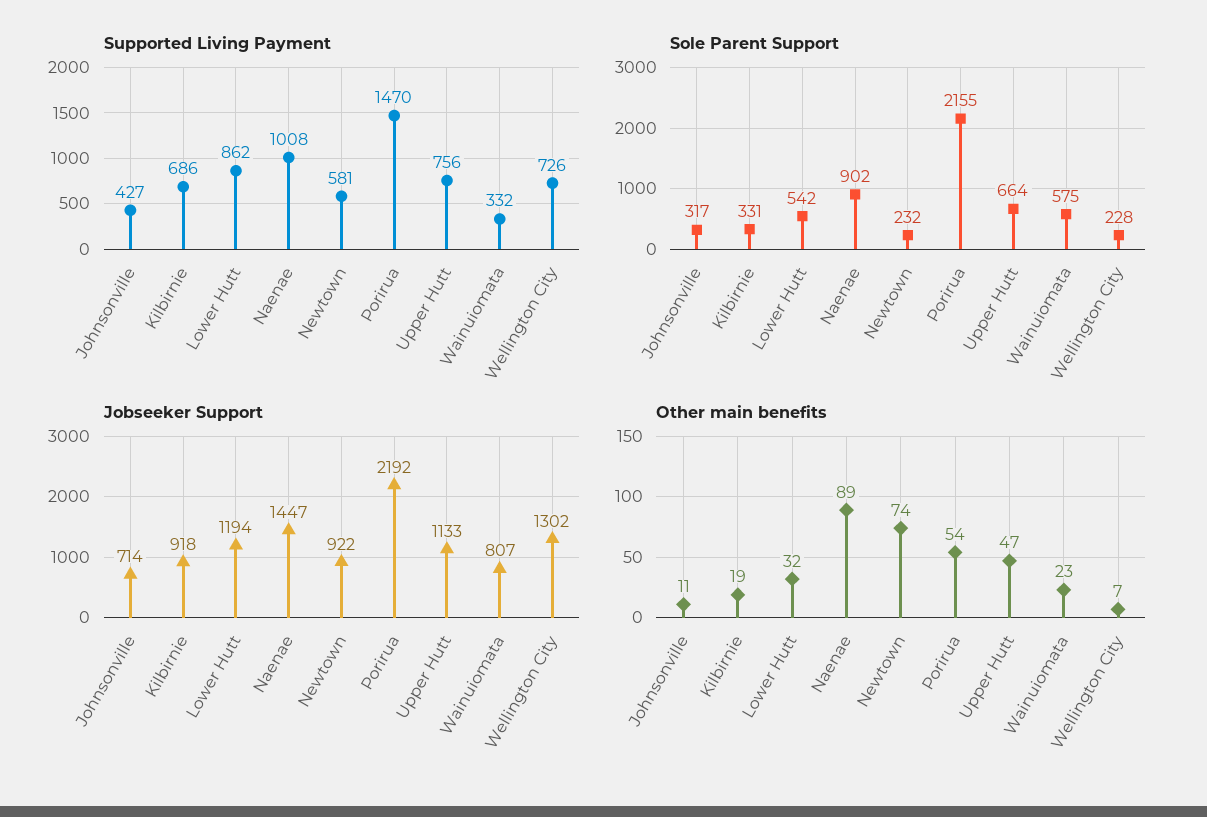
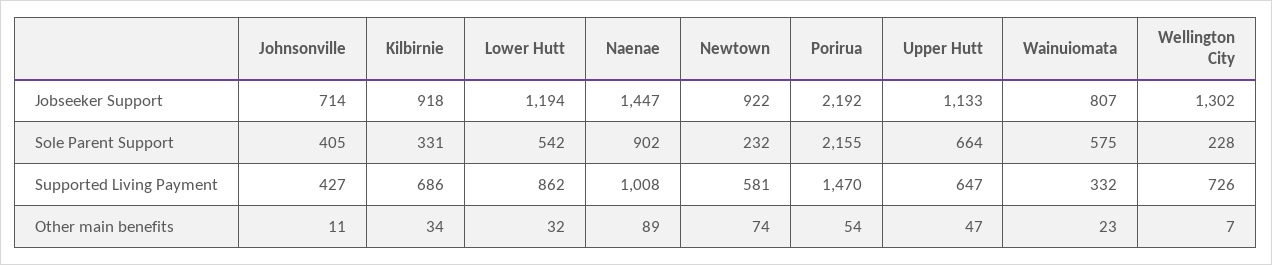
  {
    "Supported Living Payment": {
      "Johnsonville": 427,
      "Kilbirnie": 686,
      "Lower Hutt": 862,
      "Naenae": 1008,
      "Newtown": 581,
      "Porirua": 1470,
-     "Upper Hutt": 756,
+     "Upper Hutt": 647,
      "Wainuiomata": 332,
      "Wellington City": 726
    },
    "Sole Parent Support": {
-     "Johnsonville": 317,
+     "Johnsonville": 405,
      "Kilbirnie": 331,
      "Lower Hutt": 542,
      "Naenae": 902,
      "Newtown": 232,
      "Porirua": 2155,
      "Upper Hutt": 664,
      "Wainuiomata": 575,
      "Wellington City": 228
    },
    "Jobseeker Support": {
      "Johnsonville": 714,
      "Kilbirnie": 918,
      "Lower Hutt": 1194,
      "Naenae": 1447,
      "Newtown": 922,
      "Porirua": 2192,
      "Upper Hutt": 1133,
      "Wainuiomata": 807,
      "Wellington City": 1302
    },
    "Other main benefits": {
      "Johnsonville": 11,
-     "Kilbirnie": 19,
+     "Kilbirnie": 34,
      "Lower Hutt": 32,
      "Naenae": 89,
      "Newtown": 74,
      "Porirua": 54,
      "Upper Hutt": 47,
      "Wainuiomata": 23,
      "Wellington City": 7
    }
  }

